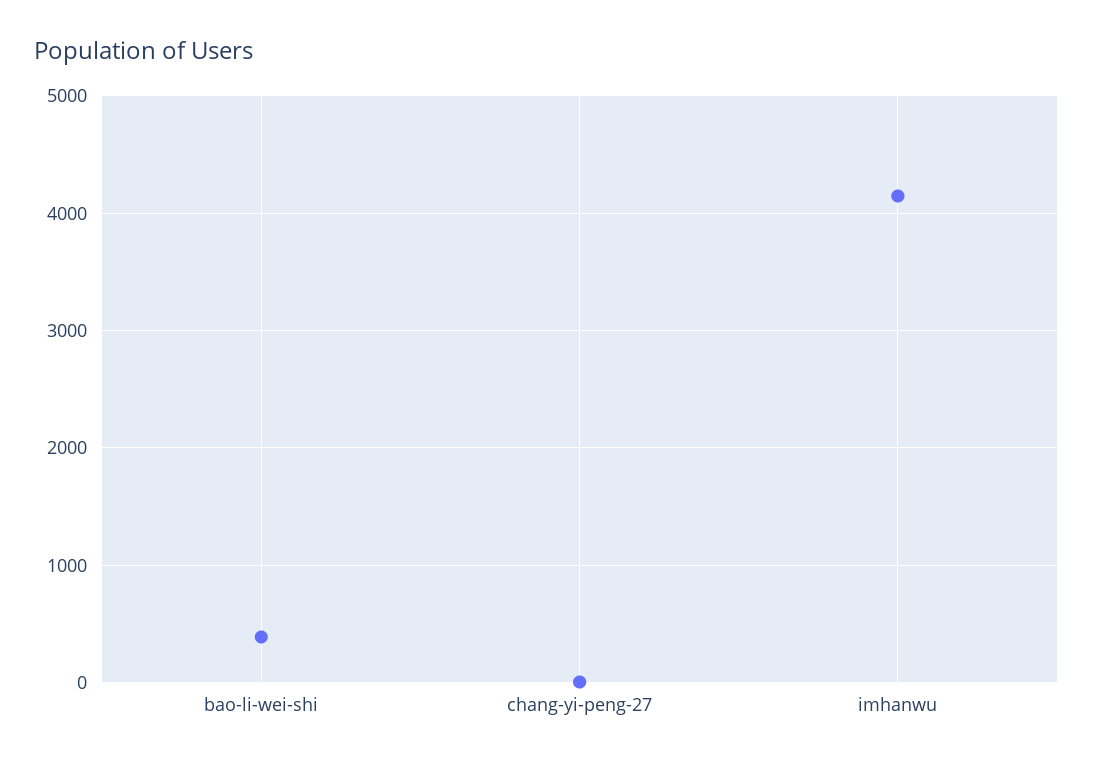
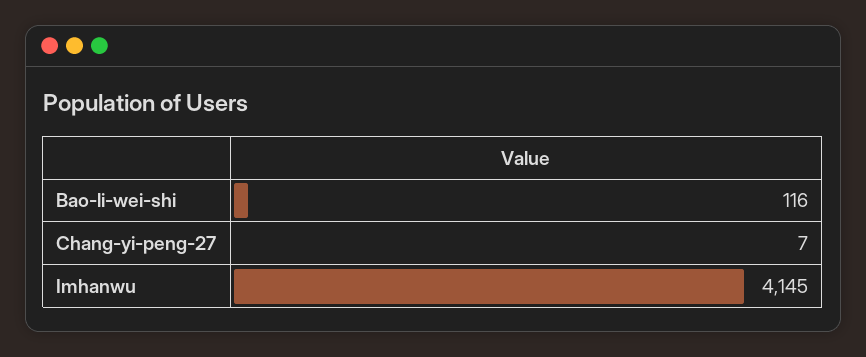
  {
-   "bao-li-wei-shi": 400,
+   "bao-li-wei-shi": 116,
    "chang-yi-peng-27": 7,
    "imhanwu": 4145
  }

